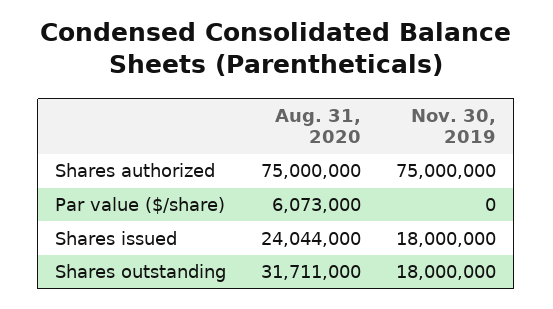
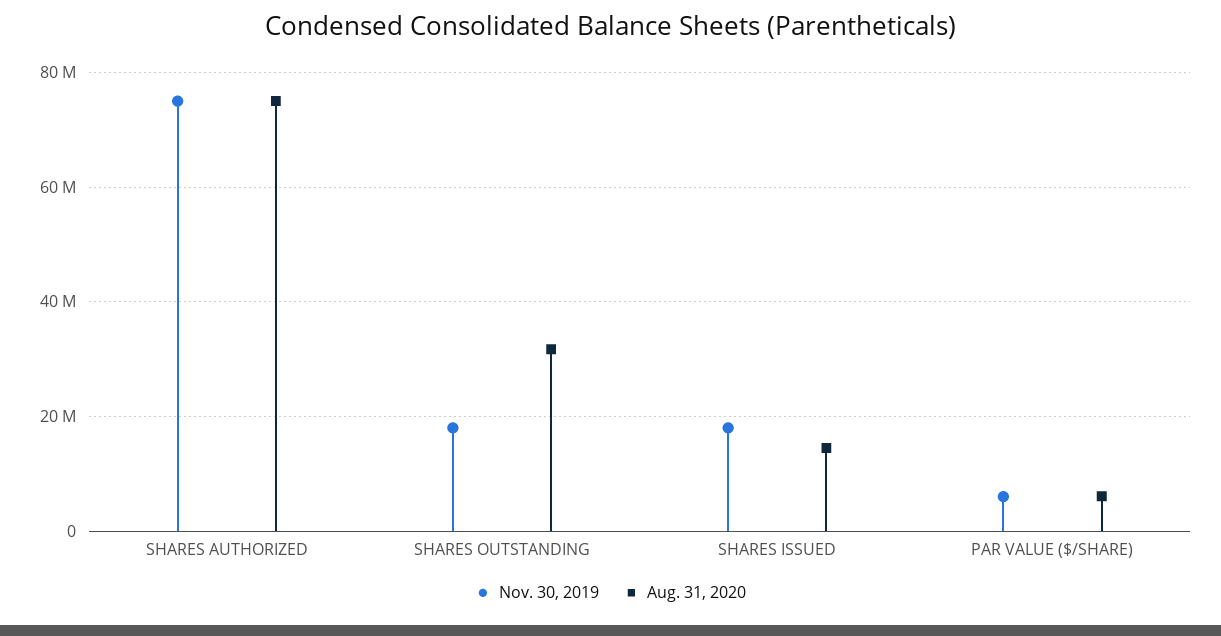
  {
    "Aug. 31, 2020": {
      "Shares authorized": 75000000,
      "Par value ($/share)": 6073000,
-     "Shares issued": 24044000,
+     "Shares issued": 14000000,
      "Shares outstanding": 31711000
    },
    "Nov. 30, 2019": {
      "Shares authorized": 75000000,
-     "Par value ($/share)": 0,
+     "Par value ($/share)": 6000000,
      "Shares issued": 18000000,
      "Shares outstanding": 18000000
    }
  }

